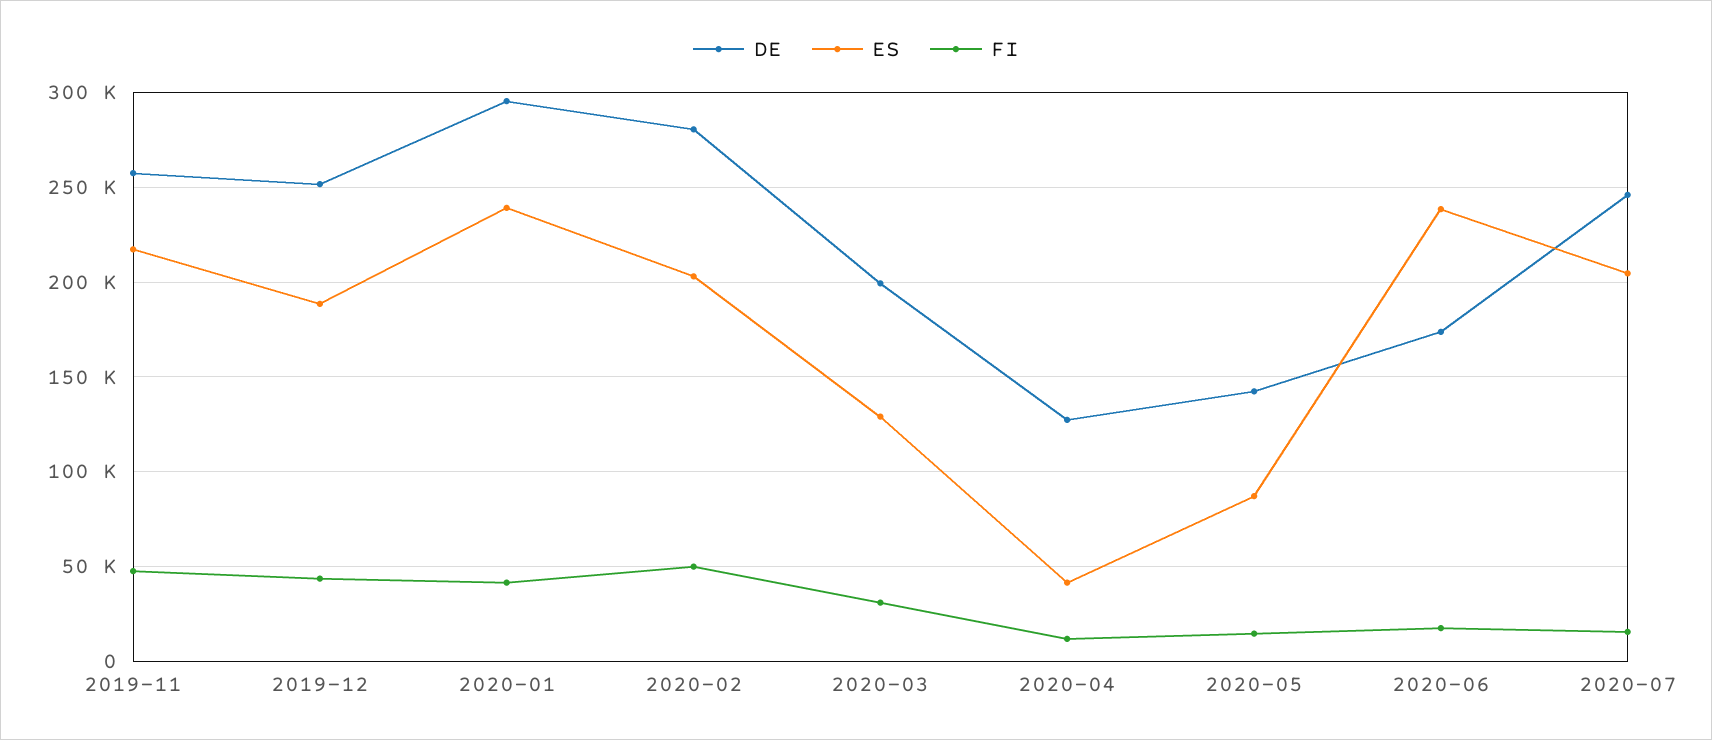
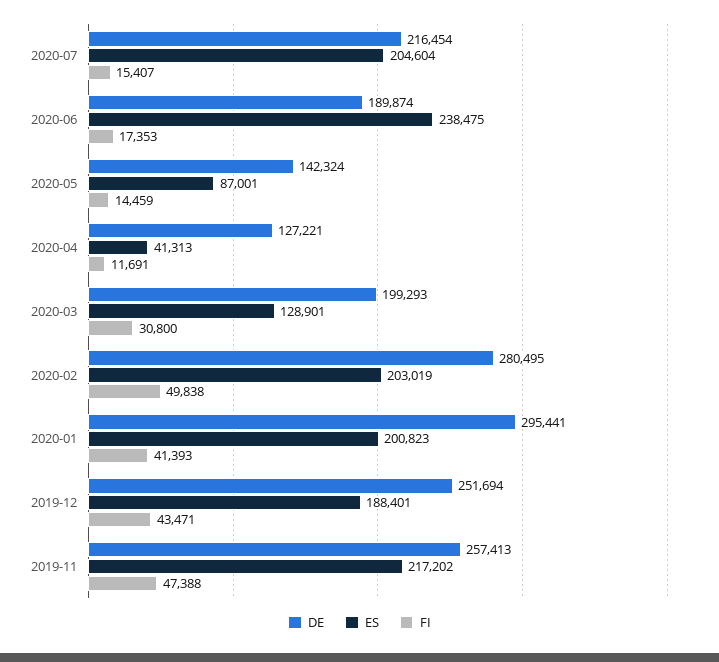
  {
    "DE": {
      "2019-11": 257413,
      "2019-12": 251694,
      "2020-01": 295441,
      "2020-02": 280495,
      "2020-03": 199293,
      "2020-04": 127221,
      "2020-05": 142324,
-     "2020-06": 175000,
+     "2020-06": 189874,
-     "2020-07": 245000
+     "2020-07": 216454
    },
    "ES": {
      "2019-11": 217202,
      "2019-12": 188401,
-     "2020-01": 240000,
+     "2020-01": 200823,
      "2020-02": 203019,
      "2020-03": 128901,
      "2020-04": 41313,
      "2020-05": 87001,
      "2020-06": 238475,
      "2020-07": 204604
    },
    "FI": {
      "2019-11": 47388,
      "2019-12": 43471,
      "2020-01": 41393,
      "2020-02": 49838,
      "2020-03": 30800,
      "2020-04": 11691,
      "2020-05": 14459,
      "2020-06": 17353,
      "2020-07": 15407
    }
  }

